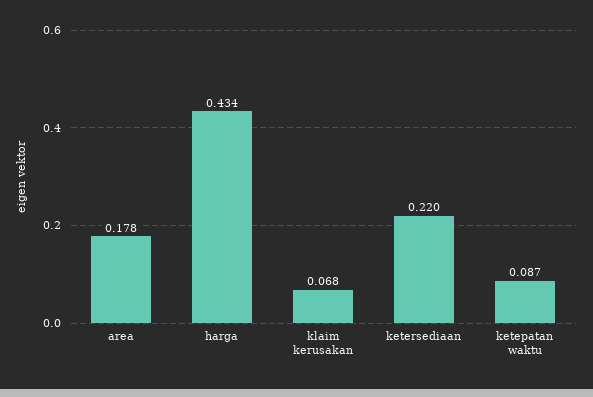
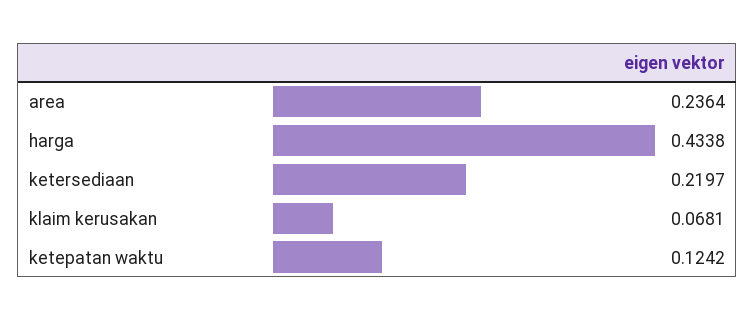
  {
-   "area": 0.178,
+   "area": 0.2364,
    "harga": 0.4338,
    "klaim kerusakan": 0.0681,
    "ketersediaan": 0.2197,
-   "ketepatan waktu": 0.087
+   "ketepatan waktu": 0.1242
  }

